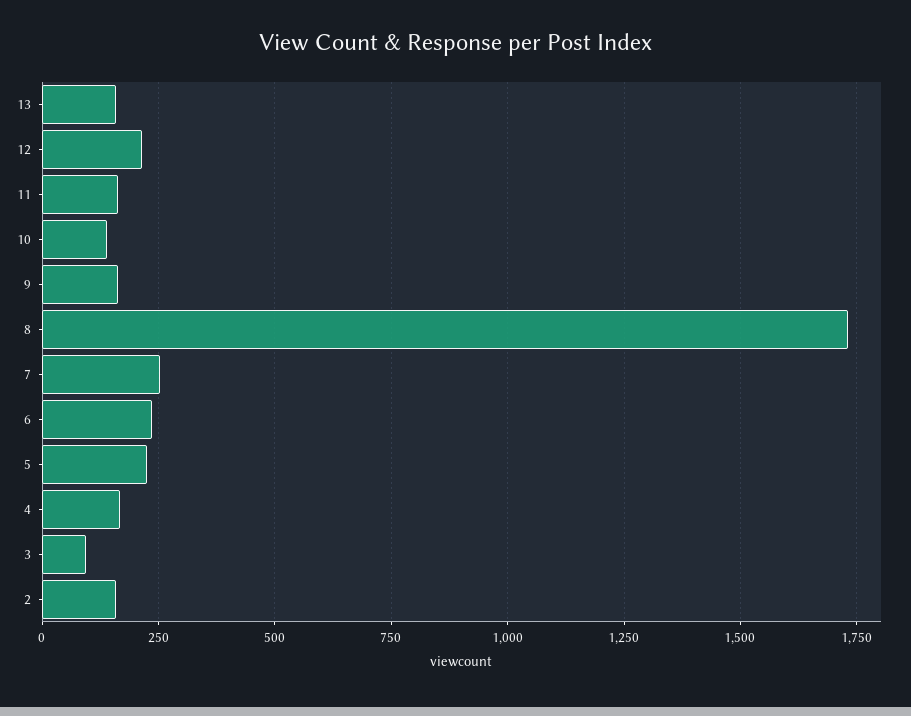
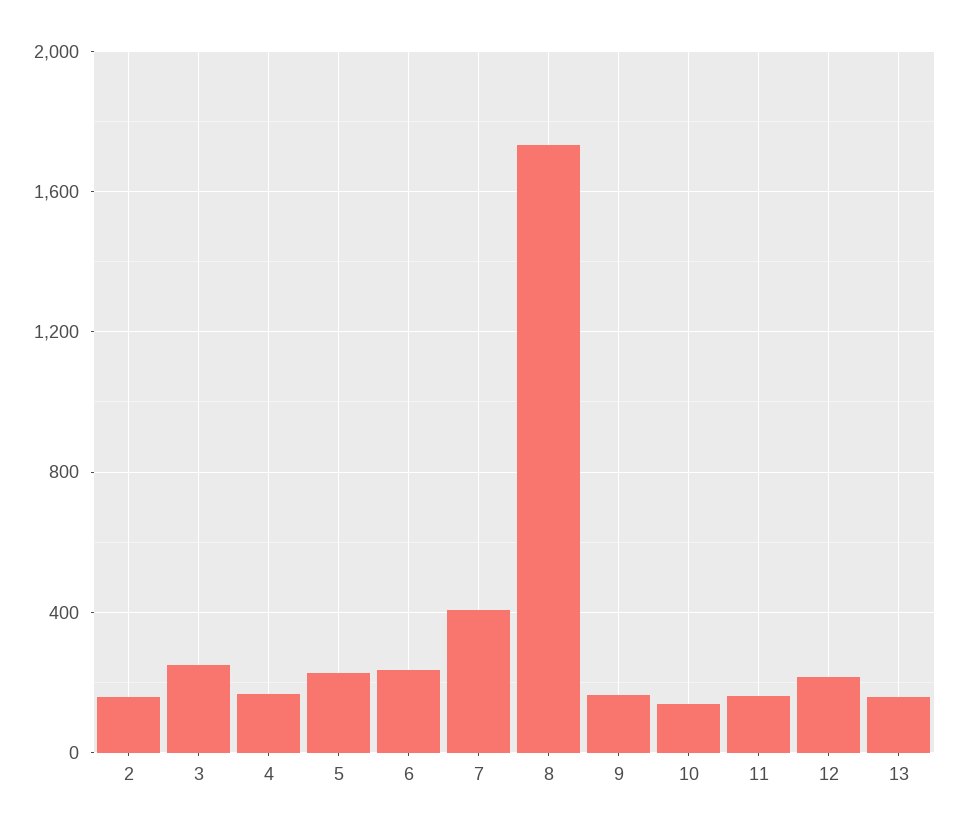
  {
    "13": 150,
    "12": 225,
    "11": 150,
    "10": 150,
    "9": 175,
    "8": 1725,
-   "7": 250,
+   "7": 400,
    "6": 225,
    "5": 225,
    "4": 175,
-   "3": 100,
+   "3": 250,
    "2": 150
  }

